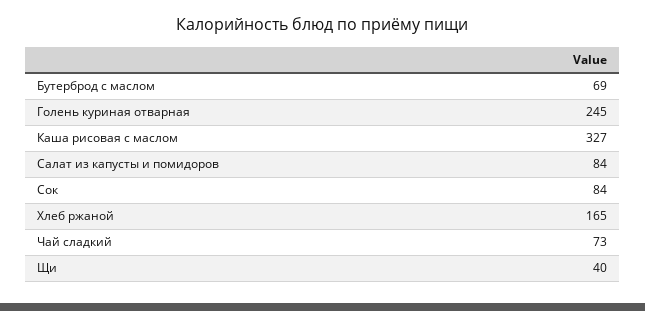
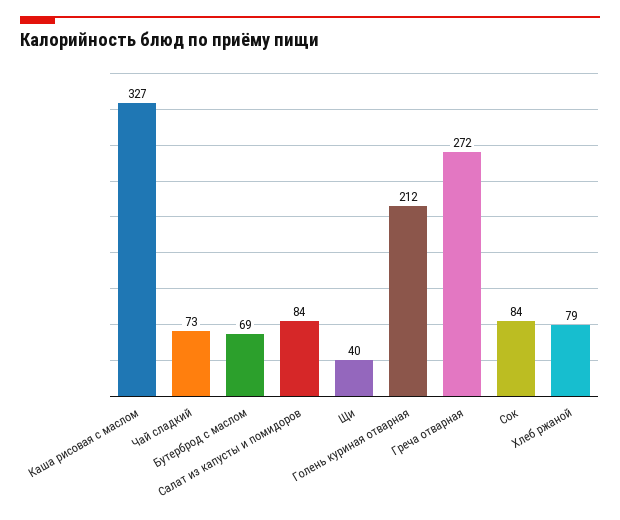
  {
    "Бутерброд с маслом": 69,
-   "Голень куриная отварная": 245,
+   "Голень куриная отварная": 212,
    "Каша рисовая с маслом": 327,
    "Салат из капусты и помидоров": 84,
    "Сок": 84,
-   "Хлеб ржаной": 165,
+   "Хлеб ржаной": 79,
    "Чай сладкий": 73,
-   "Щи": 40
+   "Щи": 40,
+   "Греча отварная": 272
  }

